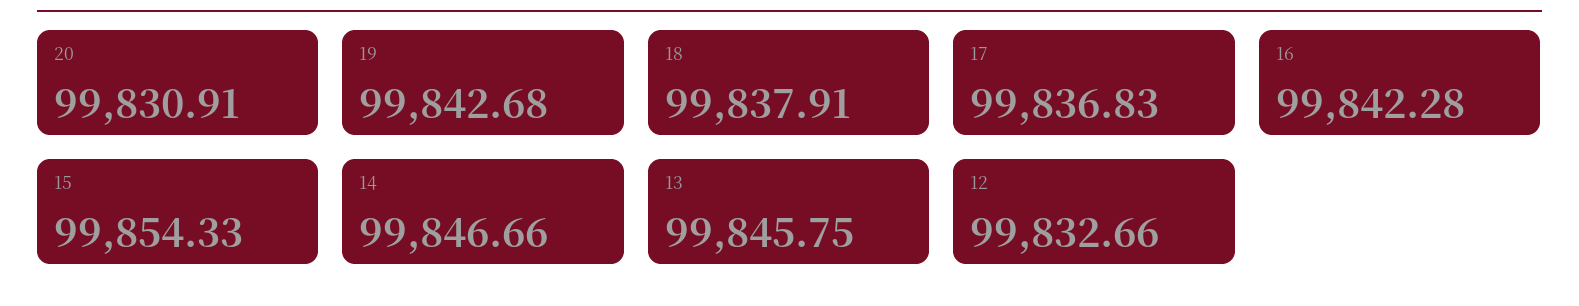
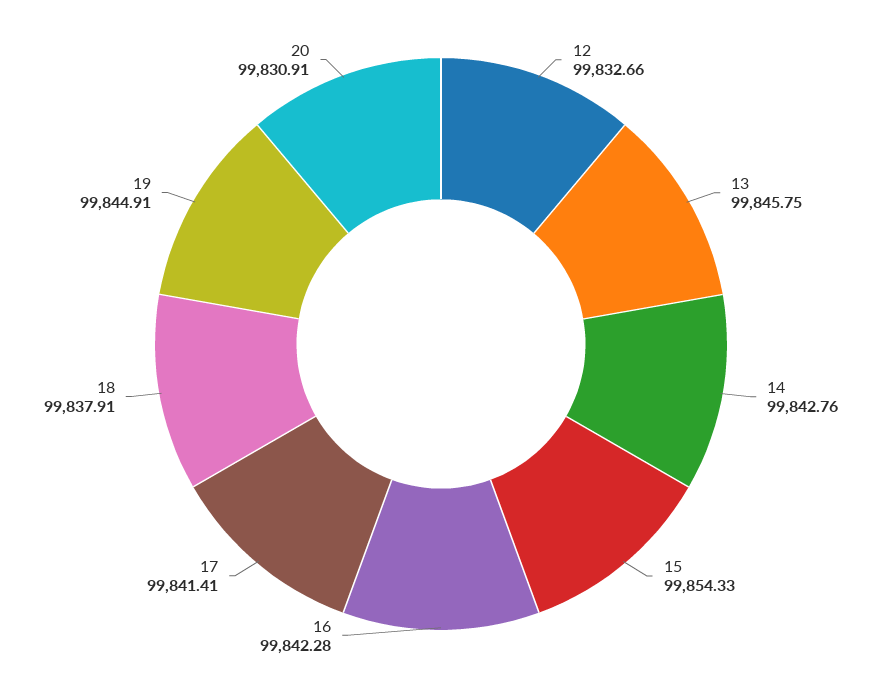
  {
    "20": 99830.91,
-   "19": 99842.68,
+   "19": 99844.91,
    "18": 99837.91,
-   "17": 99836.83,
+   "17": 99841.41,
    "16": 99842.28,
    "15": 99854.33,
-   "14": 99846.66,
+   "14": 99842.76,
    "13": 99845.75,
    "12": 99832.66
  }

